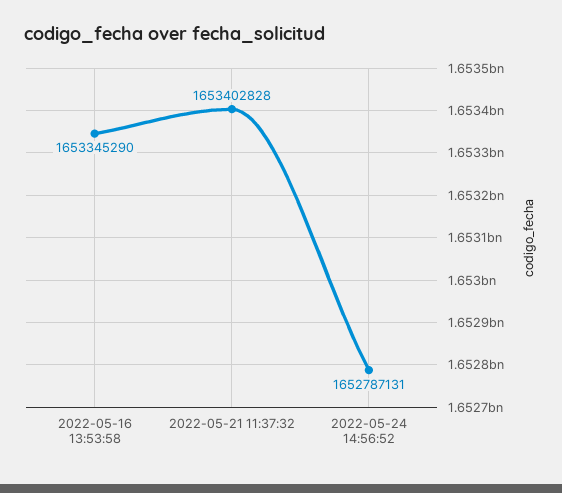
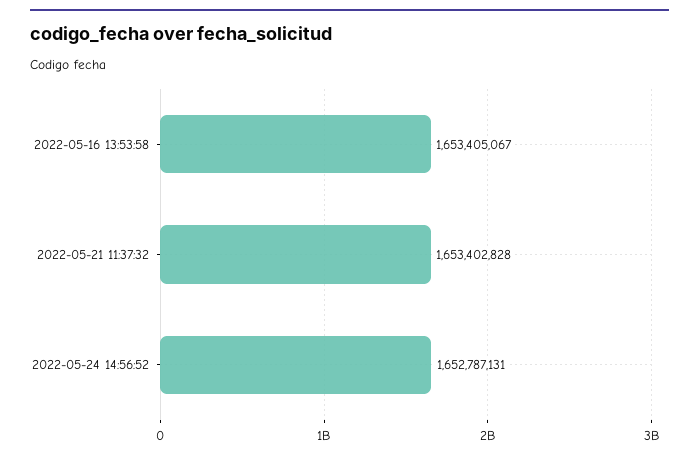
  {
-   "2022-05-16 13:53:58": 1653345290,
+   "2022-05-16 13:53:58": 1653405067,
    "2022-05-21 11:37:32": 1653402828,
    "2022-05-24 14:56:52": 1652787131
  }

